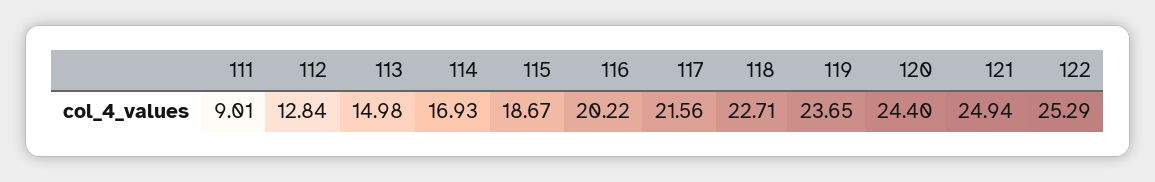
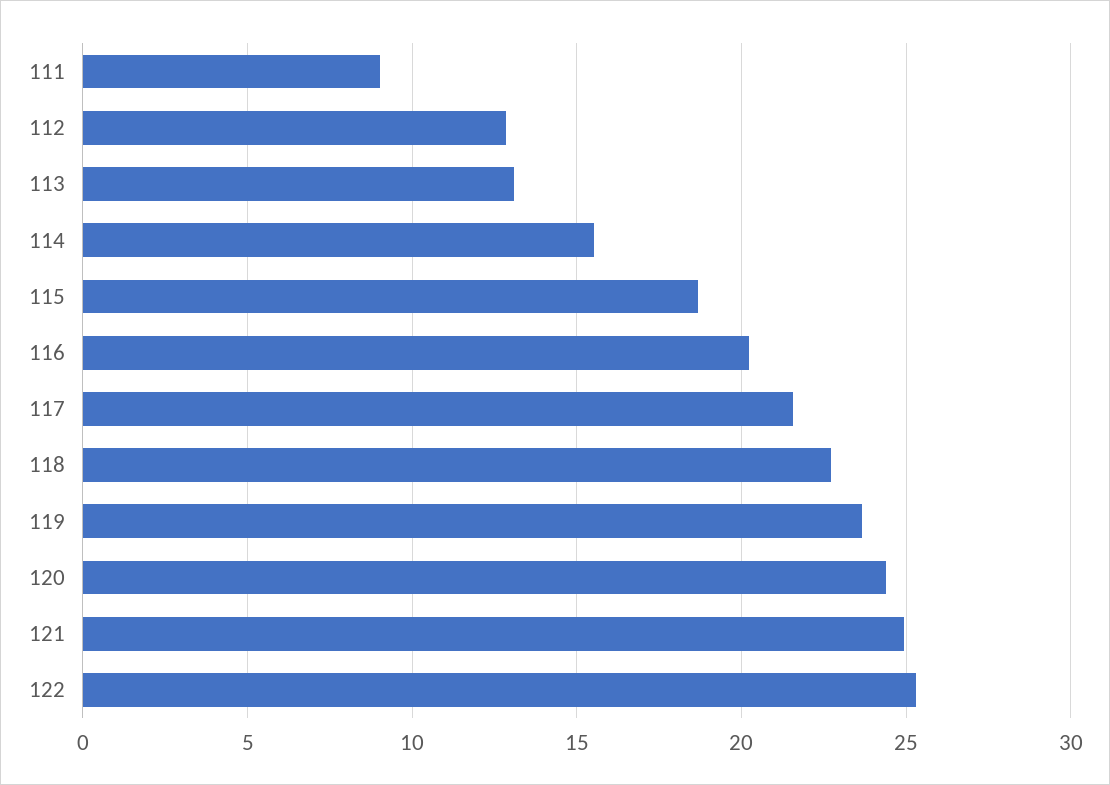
  {
    "111": 9.01,
    "112": 12.84,
-   "113": 14.98,
+   "113": 13,
-   "114": 16.93,
+   "114": 15.5,
    "115": 18.67,
    "116": 20.22,
    "117": 21.56,
    "118": 22.71,
    "119": 23.65,
    "120": 24.4,
    "121": 24.94,
    "122": 25.29
  }

